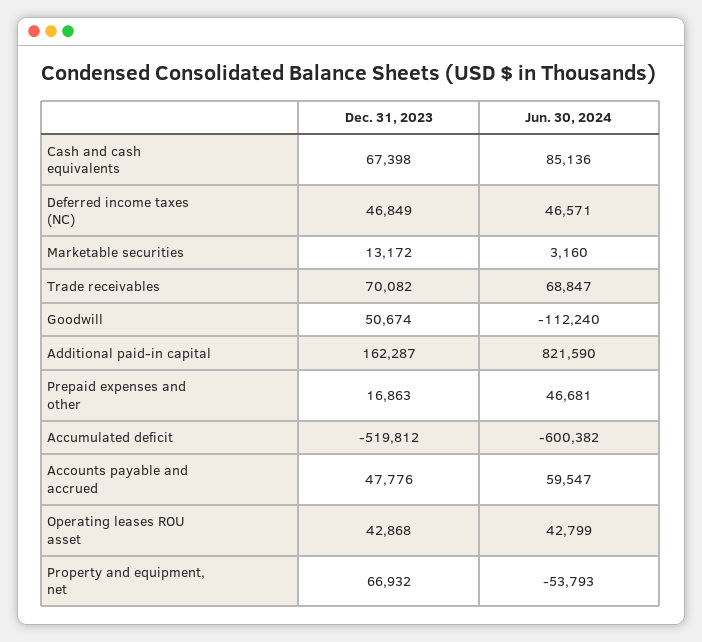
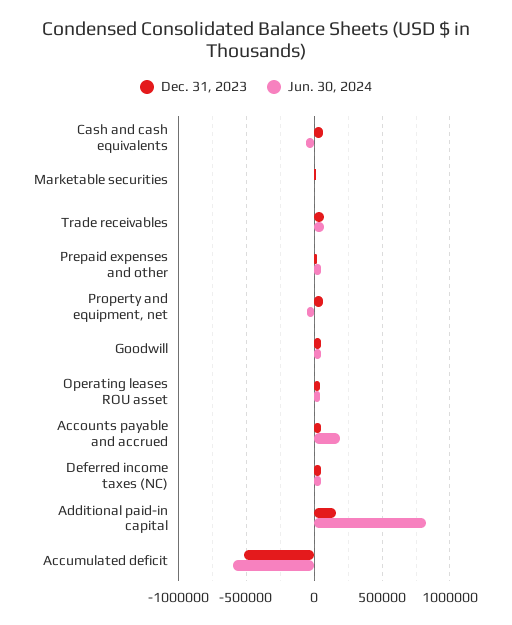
  {
    "Dec. 31, 2023": {
      "Cash and cash equivalents": 67398,
      "Deferred income taxes (NC)": 46849,
      "Marketable securities": 13172,
      "Trade receivables": 70082,
      "Goodwill": 50674,
      "Additional paid-in capital": 162287,
      "Prepaid expenses and other": 16863,
      "Accumulated deficit": -519812,
      "Accounts payable and accrued": 47776,
      "Operating leases ROU asset": 42868,
      "Property and equipment, net": 66932
    },
    "Jun. 30, 2024": {
-     "Cash and cash equivalents": 85136,
+     "Cash and cash equivalents": -50000,
      "Deferred income taxes (NC)": 46571,
      "Marketable securities": 3160,
      "Trade receivables": 68847,
-     "Goodwill": -112240,
+     "Goodwill": 50000,
      "Additional paid-in capital": 821590,
      "Prepaid expenses and other": 46681,
      "Accumulated deficit": -600382,
-     "Accounts payable and accrued": 59547,
+     "Accounts payable and accrued": 200000,
      "Operating leases ROU asset": 42799,
      "Property and equipment, net": -53793
    }
  }

